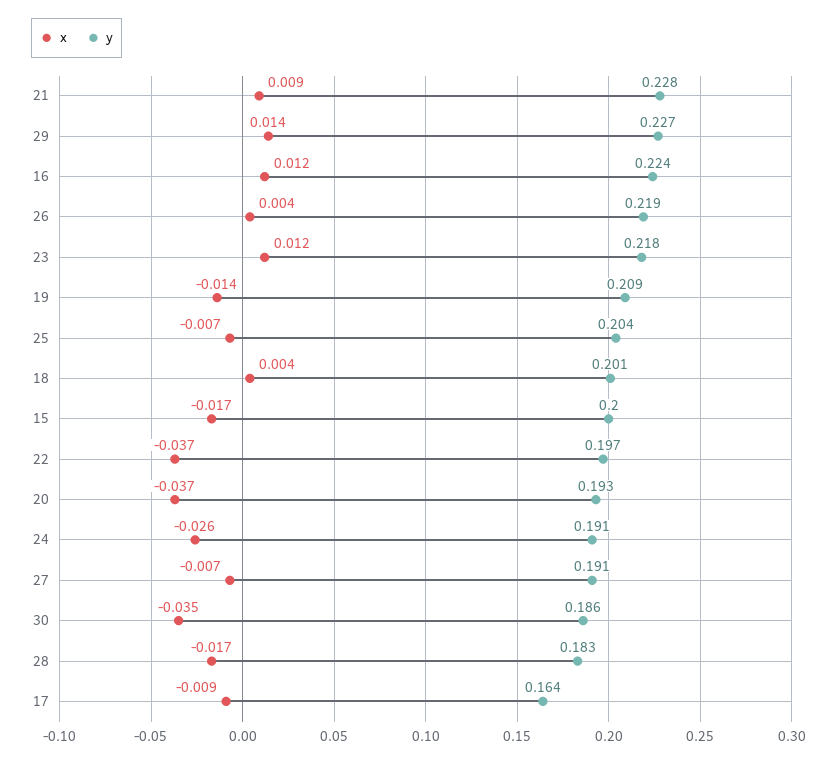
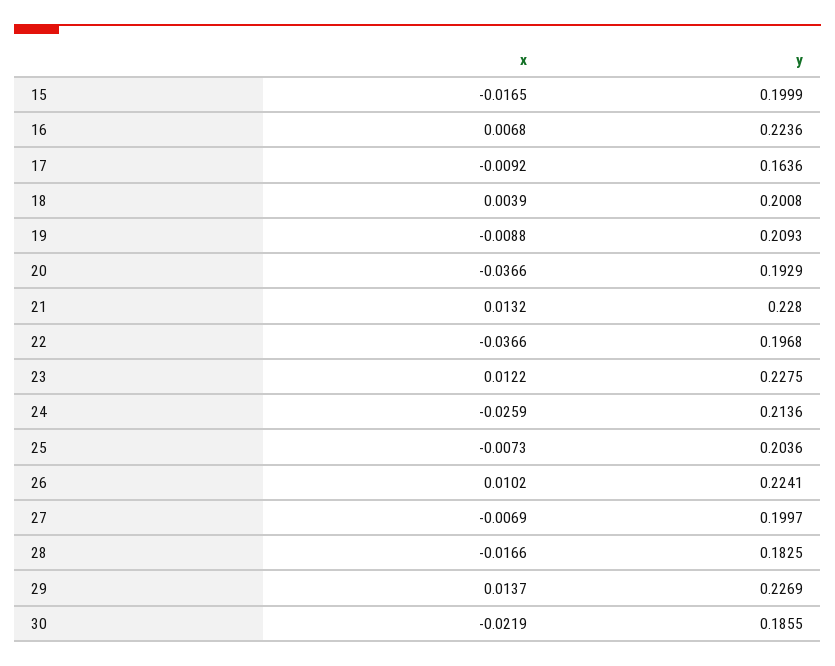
  {
    "x": {
-     "21": 0.009,
+     "21": 0.0132,
      "29": 0.0137,
-     "16": 0.012,
+     "16": 0.0068,
-     "26": 0.004,
+     "26": 0.0102,
      "23": 0.0122,
-     "19": -0.014,
+     "19": -0.0088,
      "25": -0.0073,
      "18": 0.0039,
      "15": -0.0165,
      "22": -0.0366,
      "20": -0.0366,
      "24": -0.0259,
      "27": -0.0069,
-     "30": -0.035,
+     "30": -0.0219,
      "28": -0.0166,
      "17": -0.0092
    },
    "y": {
      "21": 0.228,
      "29": 0.2269,
      "16": 0.2236,
-     "26": 0.219,
+     "26": 0.2241,
-     "23": 0.218,
+     "23": 0.2275,
      "19": 0.2093,
      "25": 0.2036,
      "18": 0.2008,
      "15": 0.1999,
      "22": 0.1968,
      "20": 0.1929,
-     "24": 0.191,
+     "24": 0.2136,
-     "27": 0.191,
+     "27": 0.1997,
      "30": 0.1855,
      "28": 0.1825,
      "17": 0.1636
    }
  }

